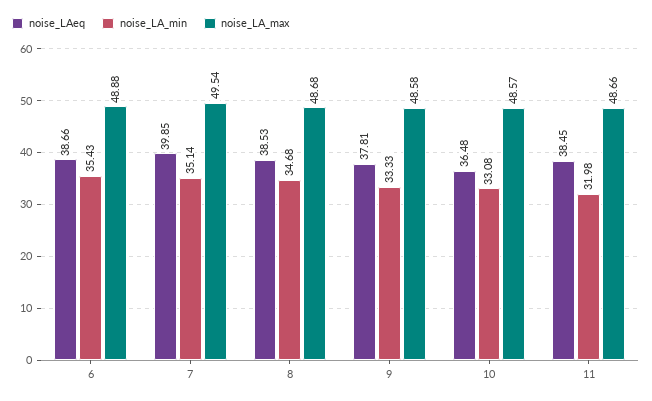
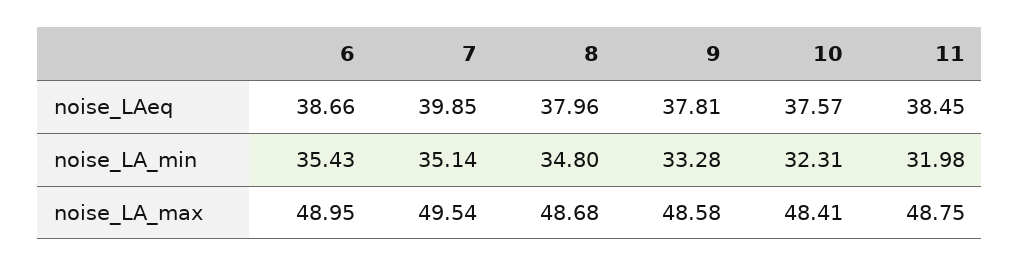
  {
    "noise_LAeq": {
      "6": 38.66,
      "7": 39.85,
-     "8": 38.53,
+     "8": 37.96,
      "9": 37.81,
-     "10": 36.48,
+     "10": 37.57,
      "11": 38.45
    },
    "noise_LA_min": {
      "6": 35.43,
      "7": 35.14,
-     "8": 34.68,
+     "8": 34.8,
-     "9": 33.33,
+     "9": 33.28,
-     "10": 33.08,
+     "10": 32.31,
      "11": 31.98
    },
    "noise_LA_max": {
-     "6": 48.88,
+     "6": 48.95,
      "7": 49.54,
      "8": 48.68,
      "9": 48.58,
-     "10": 48.57,
+     "10": 48.41,
-     "11": 48.66
+     "11": 48.75
    }
  }

